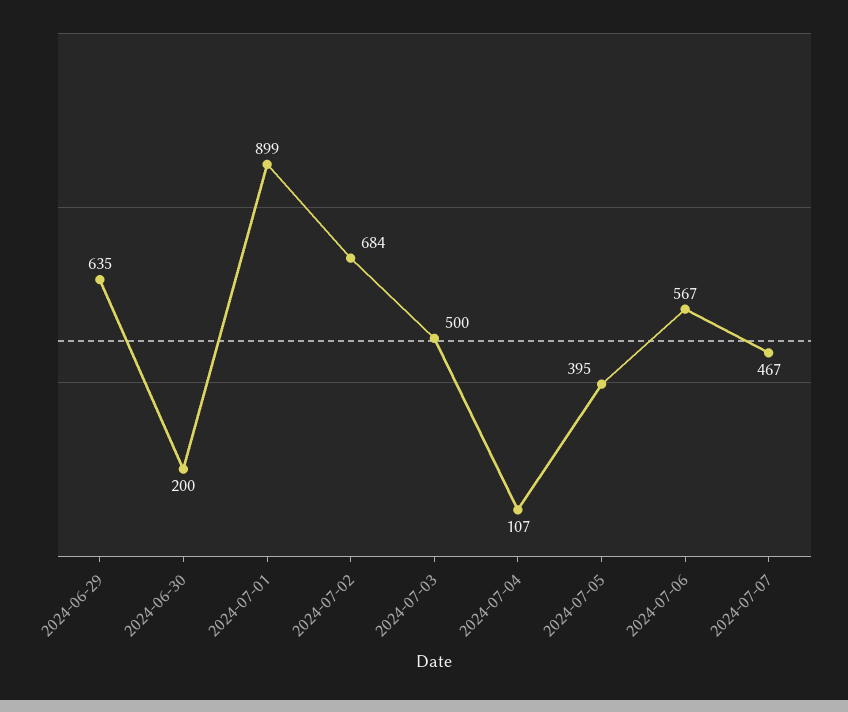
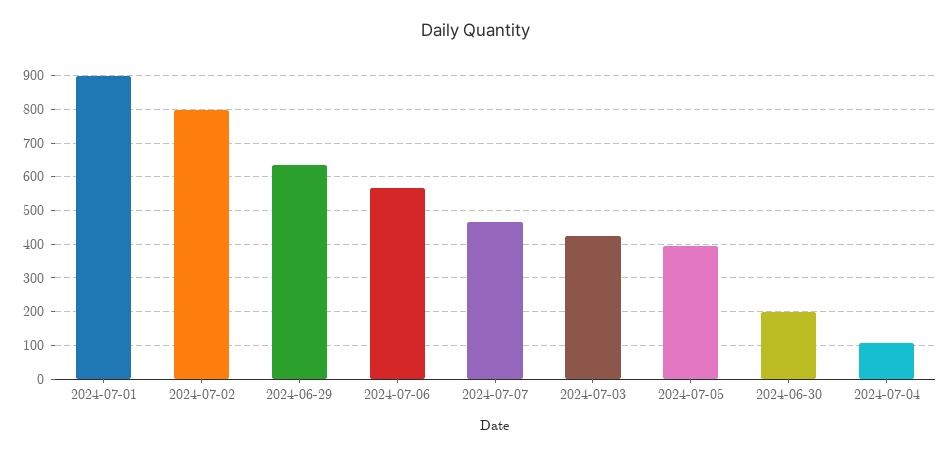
  {
    "2024-06-29": 635,
    "2024-06-30": 200,
    "2024-07-01": 899,
-   "2024-07-02": 684,
+   "2024-07-02": 800,
-   "2024-07-03": 500,
+   "2024-07-03": 420,
    "2024-07-04": 107,
    "2024-07-05": 395,
    "2024-07-06": 567,
    "2024-07-07": 467
  }

